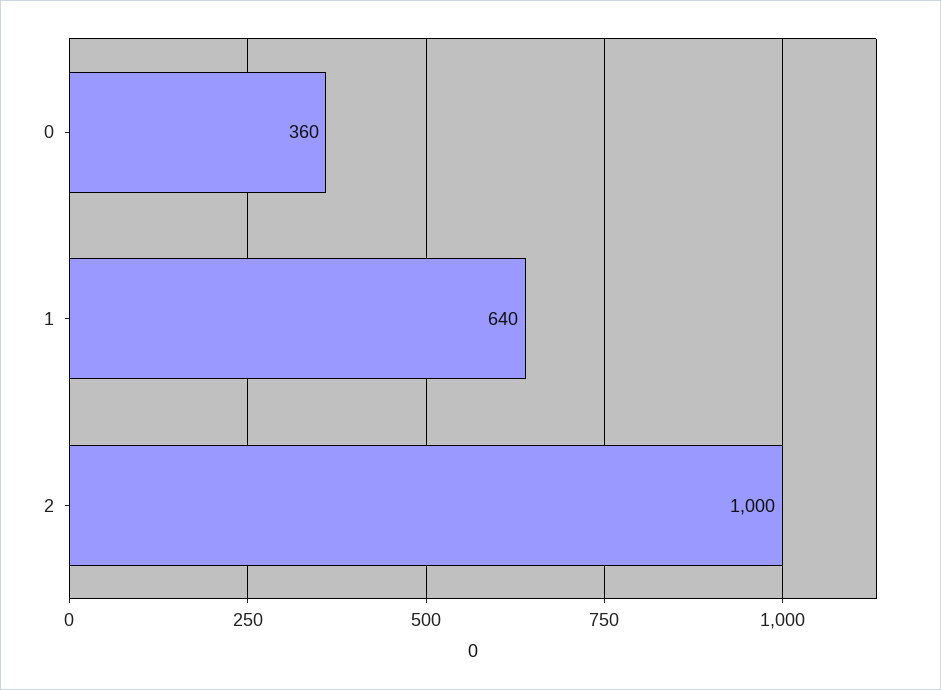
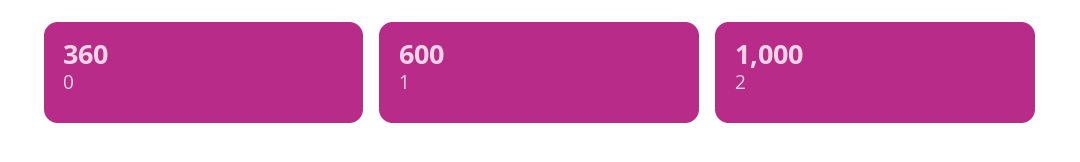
  {
    "0": 360,
-   "1": 640,
+   "1": 600,
    "2": 1000
  }

